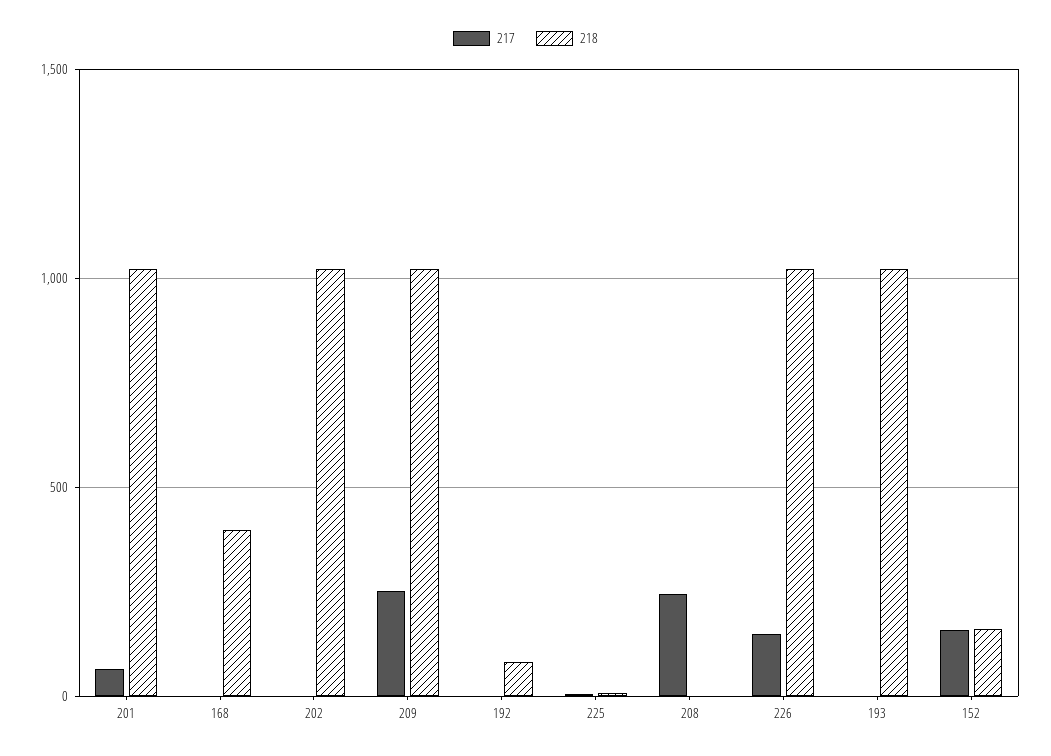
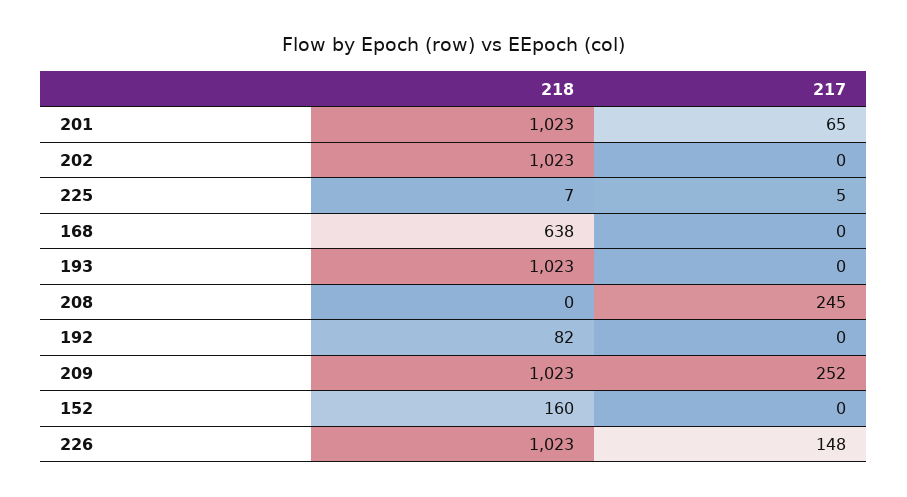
  {
    "217": {
      "201": 65,
      "168": 0,
      "202": 0,
      "209": 252,
      "192": 0,
      "225": 5,
      "208": 245,
      "226": 148,
      "193": 0,
-     "152": 150
+     "152": 0
    },
    "218": {
      "201": 1023,
-     "168": 400,
+     "168": 638,
      "202": 1023,
      "209": 1023,
      "192": 82,
      "225": 7,
      "208": 0,
      "226": 1023,
      "193": 1023,
      "152": 160
    }
  }

